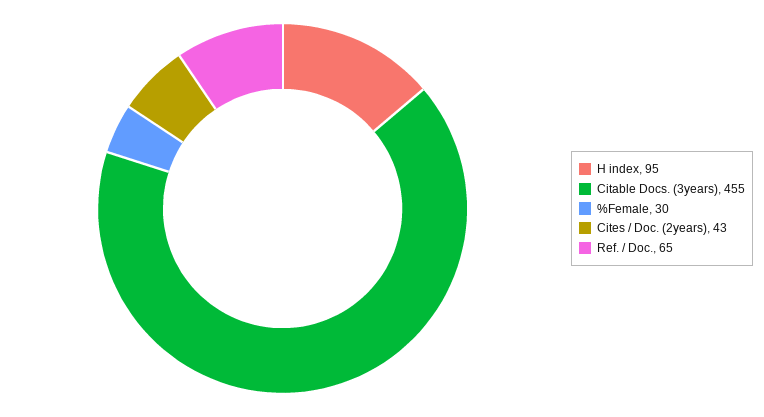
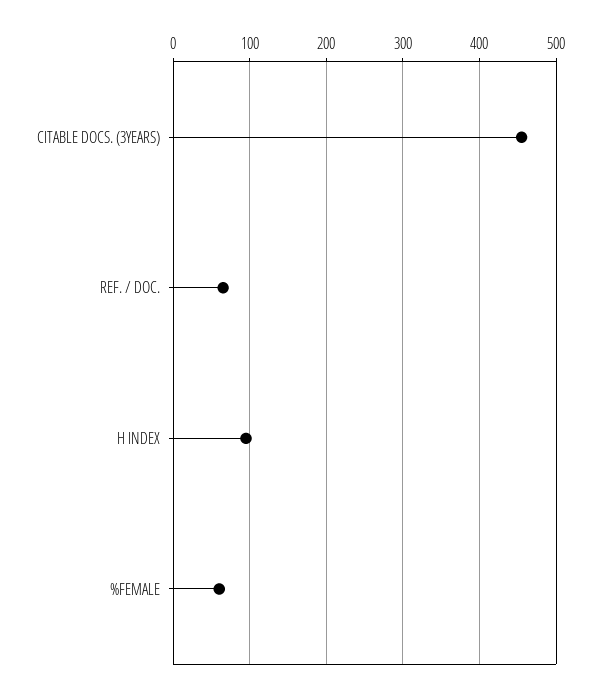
  {
    "H index": 95,
    "Citable Docs. (3years)": 455,
-   "%Female": 30,
+   "%Female": 60,
-   "Cites / Doc. (2years)": 43,
    "Ref. / Doc.": 65
  }

